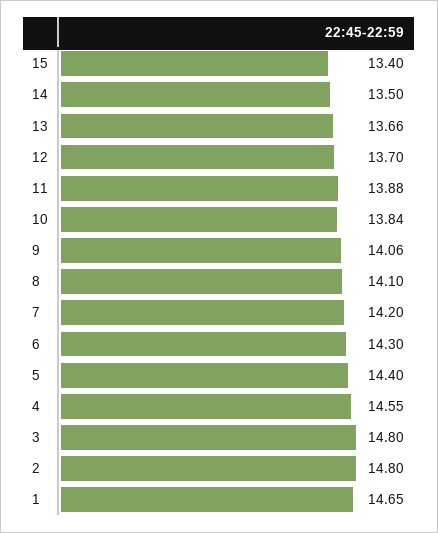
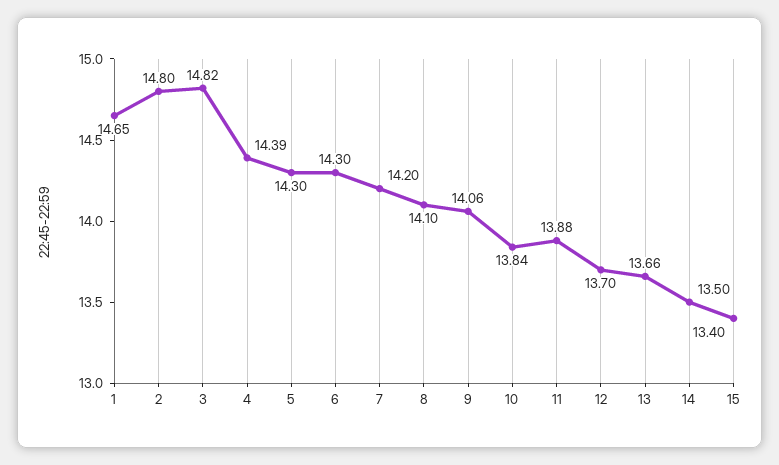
  {
    "15": 13.4,
    "14": 13.5,
    "13": 13.66,
    "12": 13.7,
    "11": 13.88,
    "10": 13.84,
    "9": 14.06,
    "8": 14.1,
    "7": 14.2,
    "6": 14.3,
-   "5": 14.4,
+   "5": 14.3,
-   "4": 14.55,
+   "4": 14.39,
-   "3": 14.8,
+   "3": 14.82,
    "2": 14.8,
    "1": 14.65
  }

